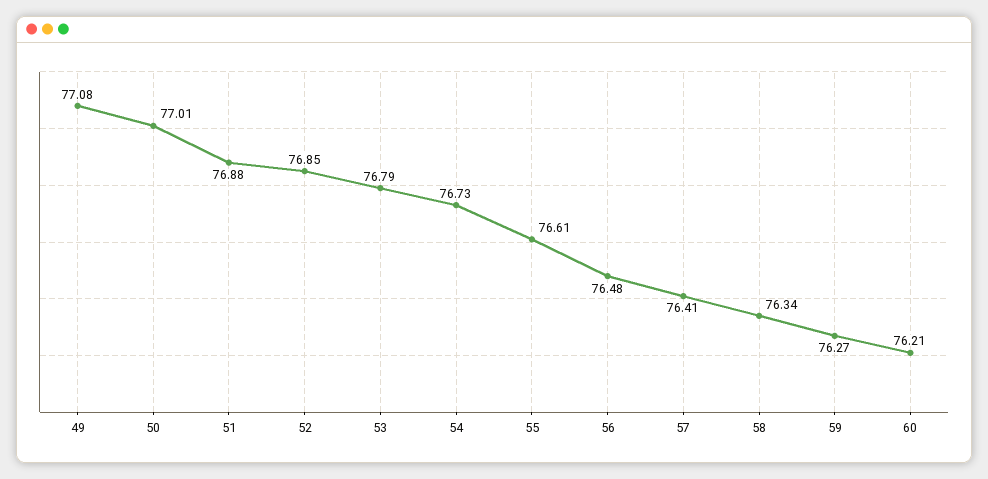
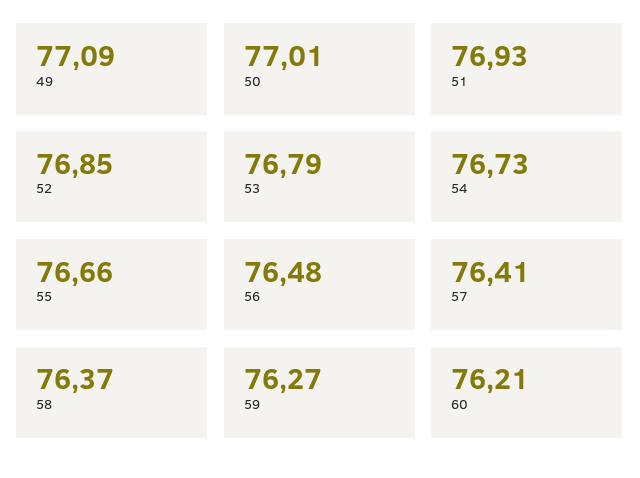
  {
-   "49": 77.08,
+   "49": 77.09,
    "50": 77.01,
-   "51": 76.88,
+   "51": 76.93,
    "52": 76.85,
    "53": 76.79,
    "54": 76.73,
-   "55": 76.61,
+   "55": 76.66,
    "56": 76.48,
    "57": 76.41,
-   "58": 76.34,
+   "58": 76.37,
    "59": 76.27,
    "60": 76.21
  }

